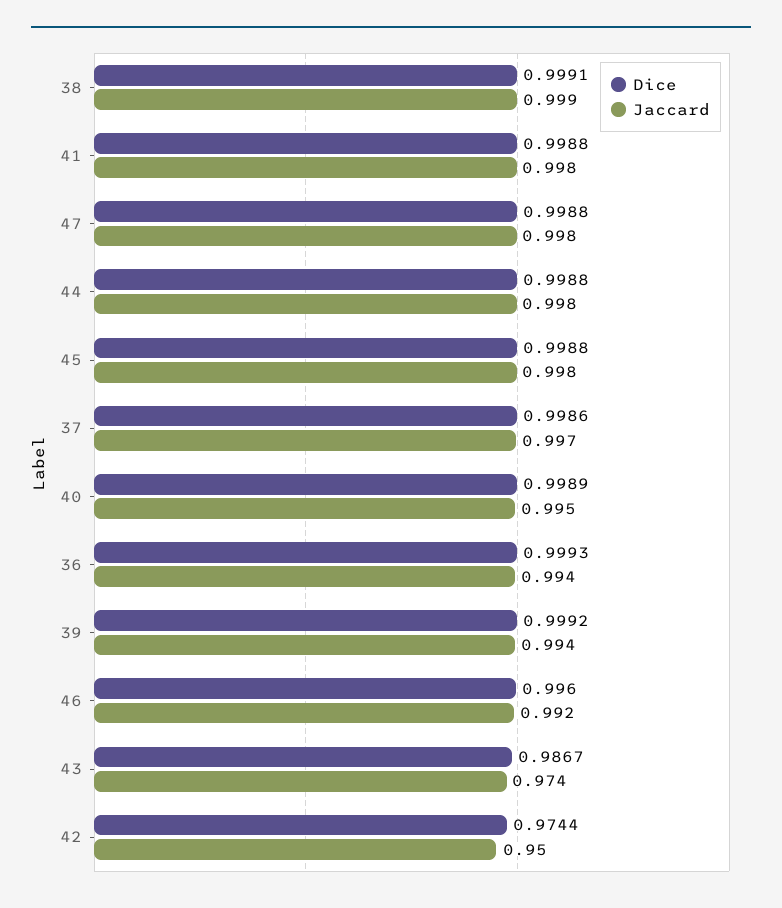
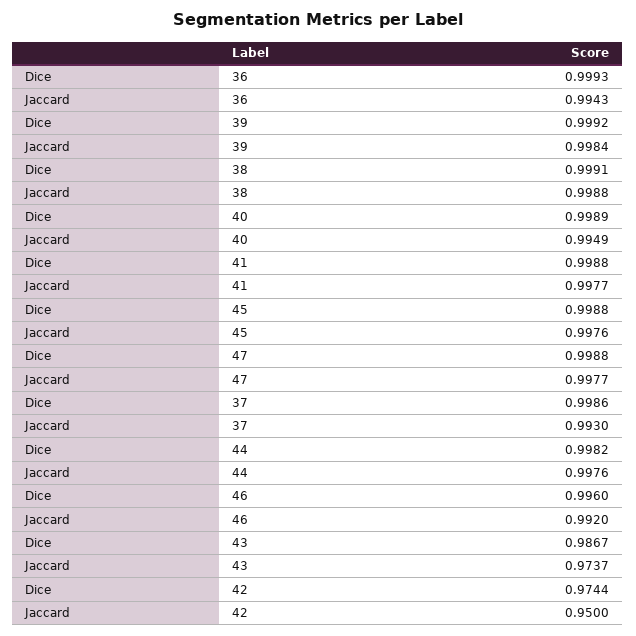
  {
    "Dice": {
      "38": 0.9991,
      "41": 0.9988,
      "47": 0.9988,
-     "44": 0.9988,
+     "44": 0.9982,
      "45": 0.9988,
      "37": 0.9986,
      "40": 0.9989,
      "36": 0.9993,
      "39": 0.9992,
      "46": 0.996,
      "43": 0.9867,
      "42": 0.9744
    },
    "Jaccard": {
      "38": 0.9988,
      "41": 0.9977,
      "47": 0.9977,
      "44": 0.9976,
      "45": 0.9976,
-     "37": 0.997,
+     "37": 0.993,
      "40": 0.9949,
      "36": 0.9943,
-     "39": 0.994,
+     "39": 0.9984,
      "46": 0.992,
      "43": 0.9737,
      "42": 0.95
    }
  }

